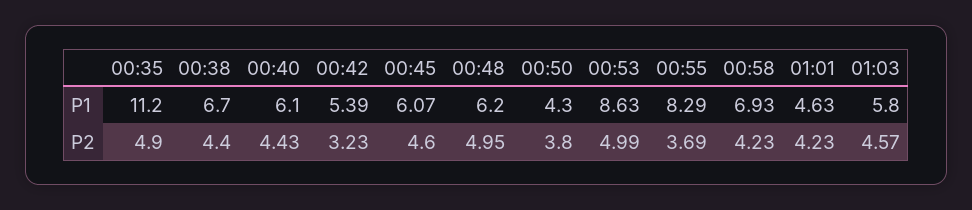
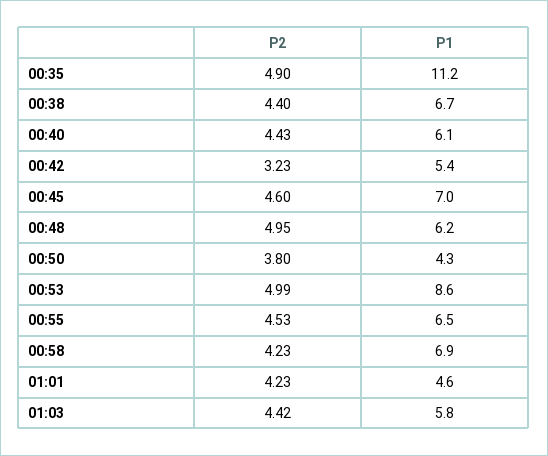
  {
    "00:35": {
      "P1": 11.2,
      "P2": 4.9
    },
    "00:38": {
      "P1": 6.7,
      "P2": 4.4
    },
    "00:40": {
      "P1": 6.1,
      "P2": 4.43
    },
    "00:42": {
      "P1": 5.39,
      "P2": 3.23
    },
    "00:45": {
-     "P1": 6.07,
+     "P1": 7,
      "P2": 4.6
    },
    "00:48": {
      "P1": 6.2,
      "P2": 4.95
    },
    "00:50": {
      "P1": 4.3,
      "P2": 3.8
    },
    "00:53": {
      "P1": 8.63,
      "P2": 4.99
    },
    "00:55": {
-     "P1": 8.29,
+     "P1": 6.5,
-     "P2": 3.69
+     "P2": 4.53
    },
    "00:58": {
      "P1": 6.93,
      "P2": 4.23
    },
    "01:01": {
      "P1": 4.63,
      "P2": 4.23
    },
    "01:03": {
      "P1": 5.8,
-     "P2": 4.57
+     "P2": 4.42
    }
  }

